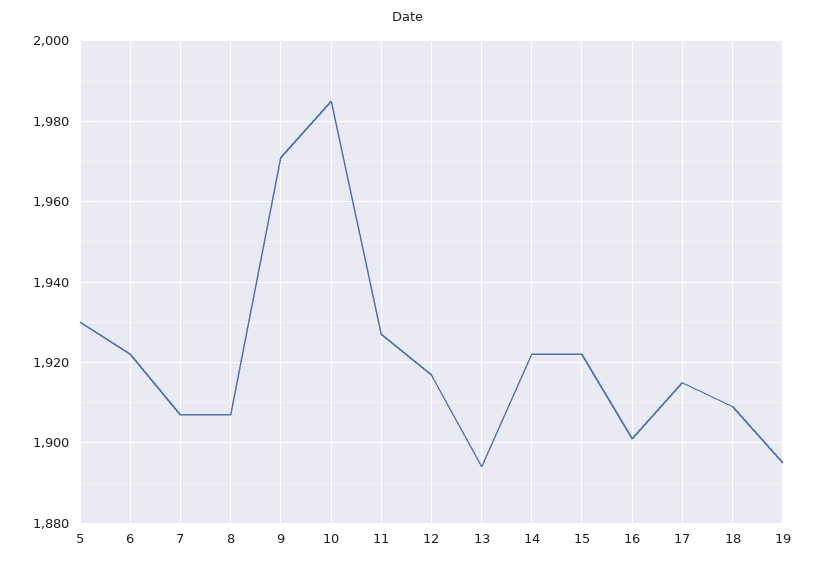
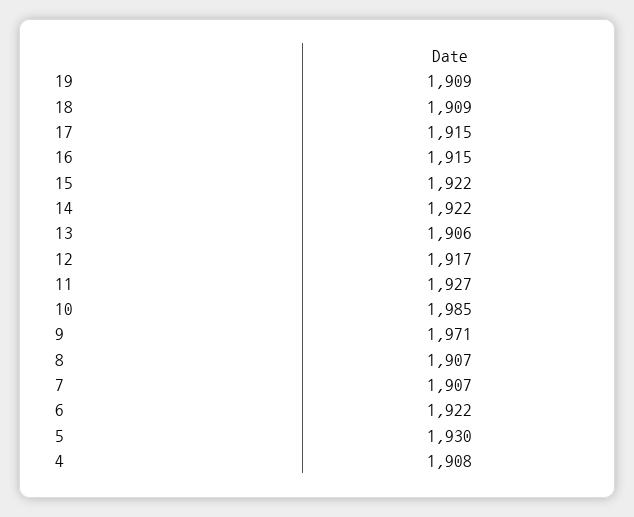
  {
    "5": 1930,
    "6": 1922,
    "7": 1907,
    "8": 1907,
    "9": 1971,
    "10": 1985,
    "11": 1927,
    "12": 1917,
-   "13": 1895,
+   "13": 1906,
    "14": 1922,
    "15": 1922,
-   "16": 1900,
+   "16": 1915,
    "17": 1915,
    "18": 1909,
-   "19": 1895
+   "19": 1909,
+   "4": 1908
  }

